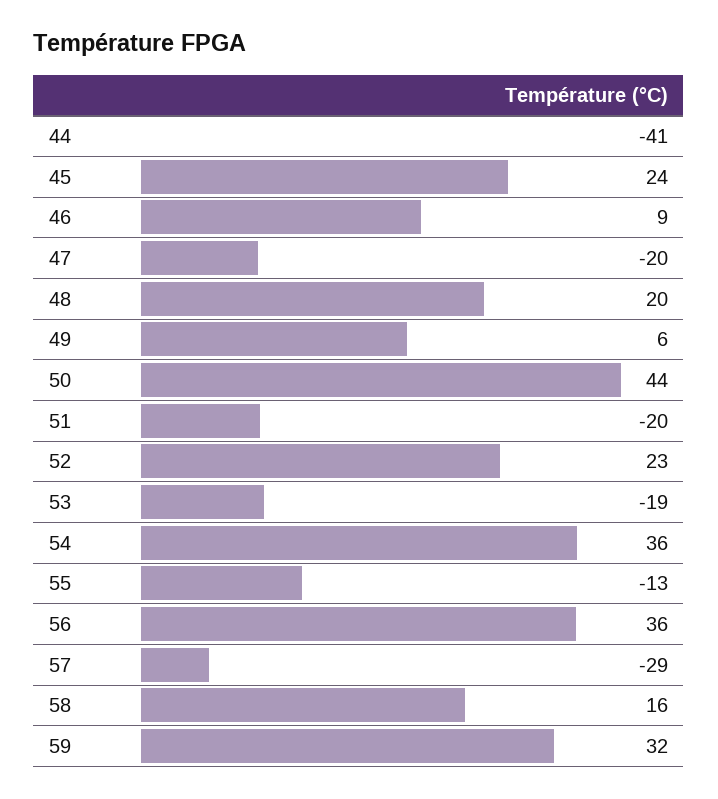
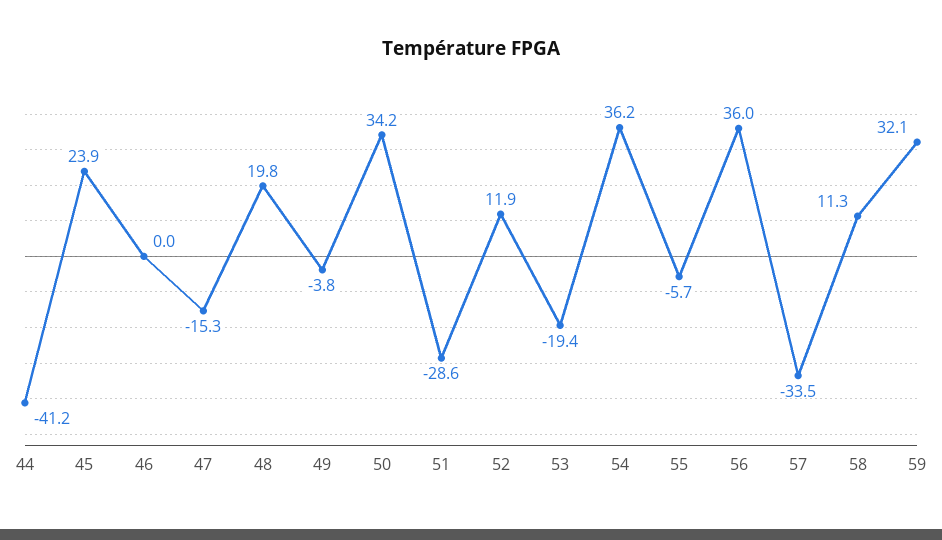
  {
    "44": -41.2,
    "45": 23.9,
-   "46": 9,
+   "46": 0,
-   "47": -20,
+   "47": -15.3,
    "48": 19.8,
-   "49": 6,
+   "49": -3.8,
-   "50": 44,
+   "50": 34.2,
-   "51": -20,
+   "51": -28.6,
-   "52": 23,
+   "52": 11.9,
    "53": -19.4,
    "54": 36.2,
-   "55": -13,
+   "55": -5.7,
    "56": 36,
-   "57": -29,
+   "57": -33.5,
-   "58": 16,
+   "58": 11.3,
    "59": 32.1
  }

